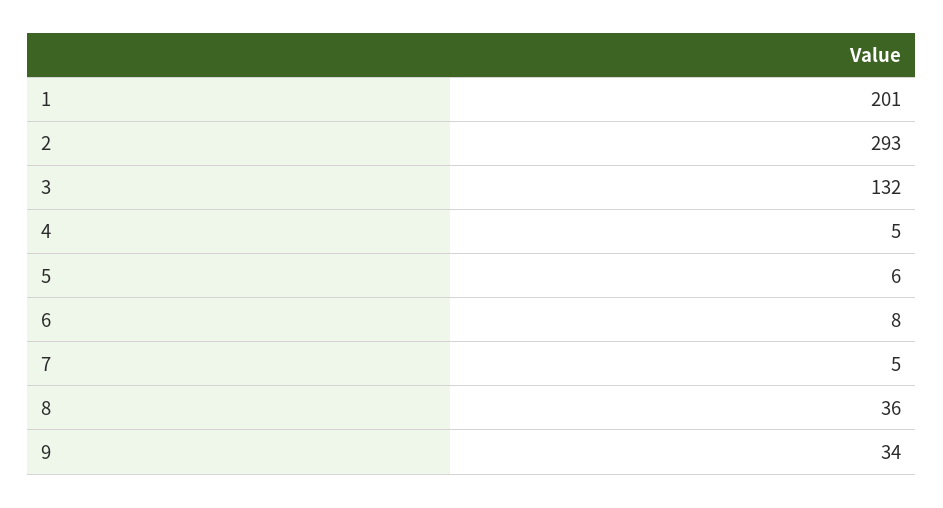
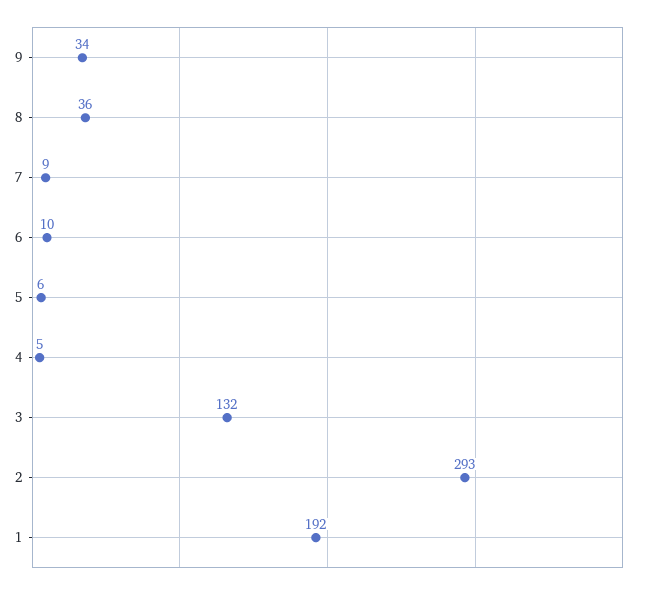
  {
-   "1": 201,
+   "1": 192,
    "2": 293,
    "3": 132,
    "4": 5,
    "5": 6,
-   "6": 8,
+   "6": 10,
-   "7": 5,
+   "7": 9,
    "8": 36,
    "9": 34
  }

